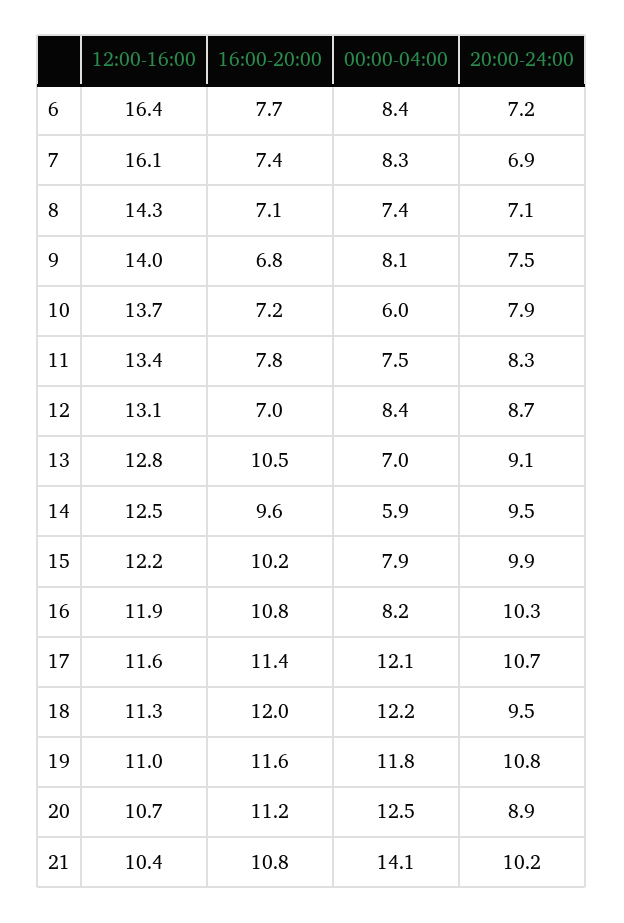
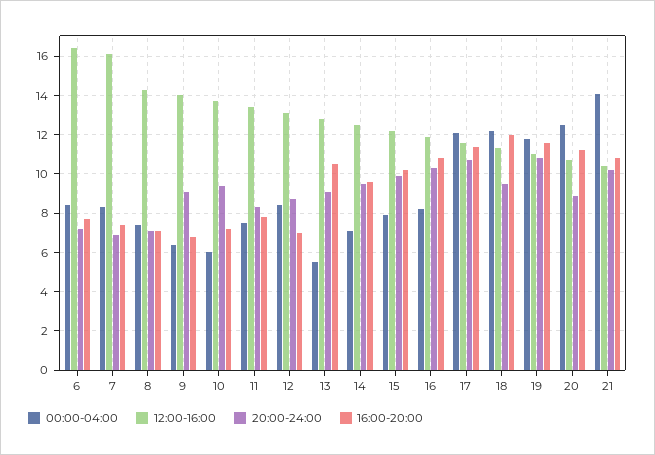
  {
    "12:00-16:00": {
      "6": 16.4,
      "7": 16.1,
      "8": 14.3,
      "9": 14,
      "10": 13.7,
      "11": 13.4,
      "12": 13.1,
      "13": 12.8,
      "14": 12.5,
      "15": 12.2,
      "16": 11.9,
      "17": 11.6,
      "18": 11.3,
      "19": 11,
      "20": 10.7,
      "21": 10.4
    },
    "16:00-20:00": {
      "6": 7.7,
      "7": 7.4,
      "8": 7.1,
      "9": 6.8,
      "10": 7.2,
      "11": 7.8,
      "12": 7,
      "13": 10.5,
      "14": 9.6,
      "15": 10.2,
      "16": 10.8,
      "17": 11.4,
      "18": 12,
      "19": 11.6,
      "20": 11.2,
      "21": 10.8
    },
    "00:00-04:00": {
      "6": 8.4,
      "7": 8.3,
      "8": 7.4,
-     "9": 8.1,
+     "9": 6.5,
      "10": 6,
      "11": 7.5,
      "12": 8.4,
-     "13": 7,
+     "13": 5.5,
-     "14": 5.9,
+     "14": 7,
      "15": 7.9,
      "16": 8.2,
      "17": 12.1,
      "18": 12.2,
      "19": 11.8,
      "20": 12.5,
      "21": 14.1
    },
    "20:00-24:00": {
      "6": 7.2,
      "7": 6.9,
      "8": 7.1,
-     "9": 7.5,
+     "9": 9,
-     "10": 7.9,
+     "10": 9.5,
      "11": 8.3,
      "12": 8.7,
      "13": 9.1,
      "14": 9.5,
      "15": 9.9,
      "16": 10.3,
      "17": 10.7,
      "18": 9.5,
      "19": 10.8,
      "20": 8.9,
      "21": 10.2
    }
  }

